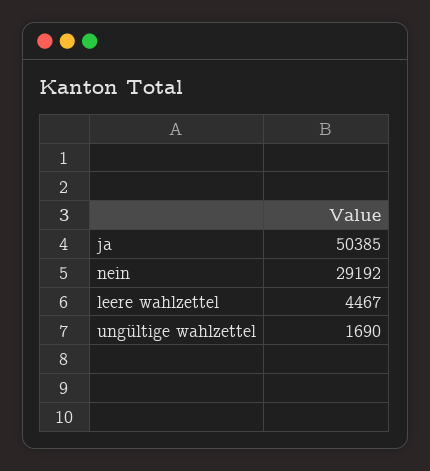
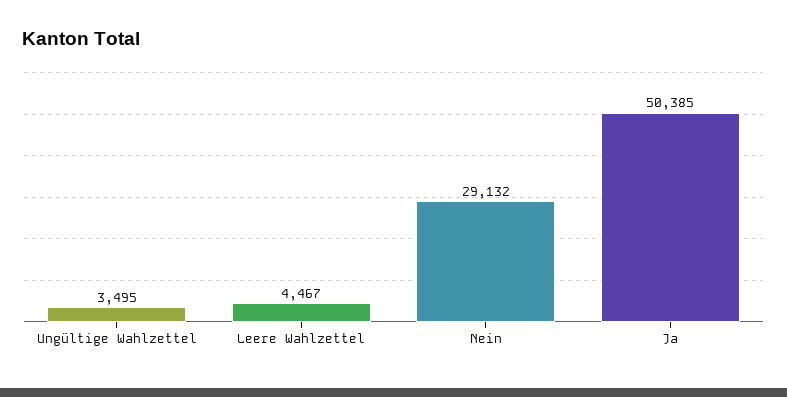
  {
    "ja": 50385,
-   "nein": 29192,
+   "nein": 29132,
    "leere wahlzettel": 4467,
-   "ungültige wahlzettel": 1690
+   "ungültige wahlzettel": 3495
  }

